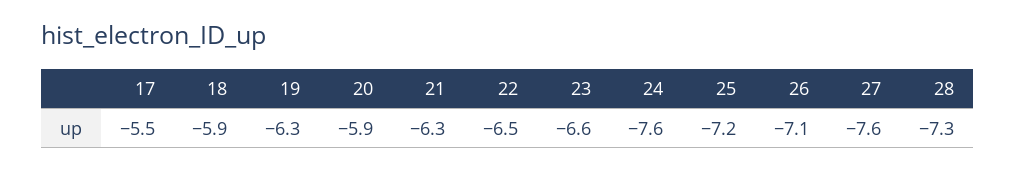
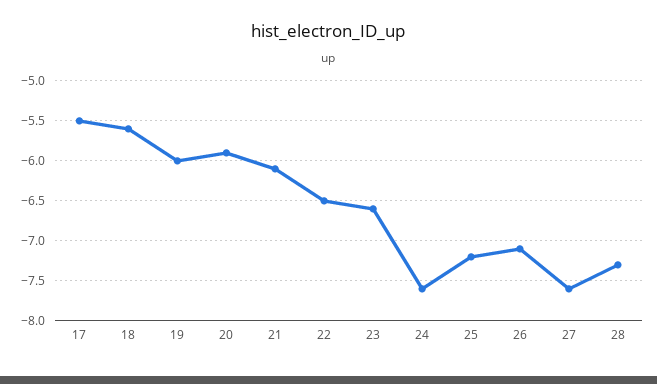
  {
    "17": -5.5,
-   "18": -5.9,
+   "18": -5.6,
-   "19": -6.3,
+   "19": -6,
    "20": -5.9,
-   "21": -6.3,
+   "21": -6.1,
    "22": -6.5,
    "23": -6.6,
    "24": -7.6,
    "25": -7.2,
    "26": -7.1,
    "27": -7.6,
    "28": -7.3
  }

